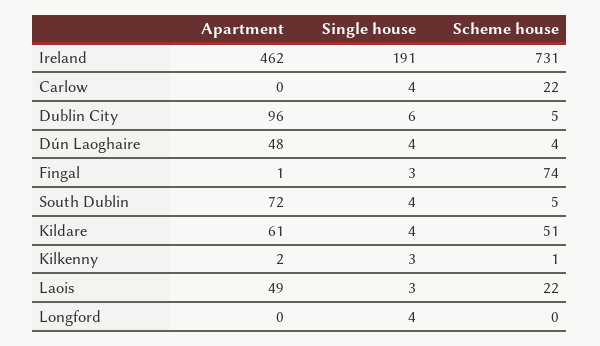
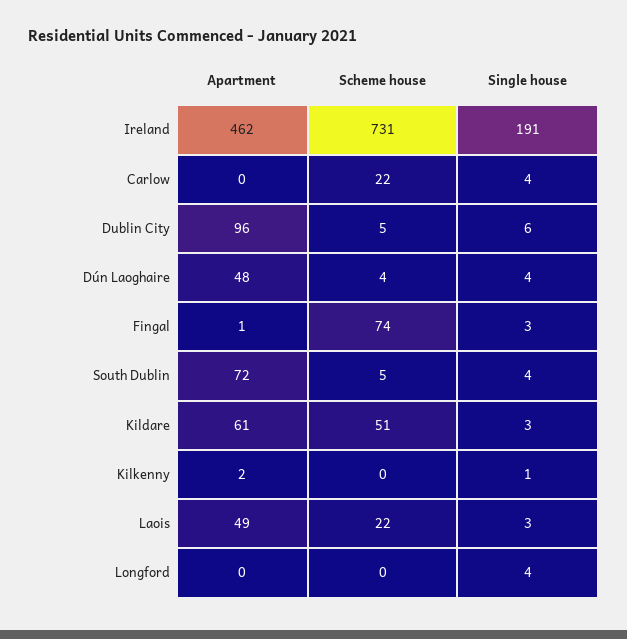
  {
    "Apartment": {
      "Ireland": 462,
      "Carlow": 0,
      "Dublin City": 96,
      "Dún Laoghaire": 48,
      "Fingal": 1,
      "South Dublin": 72,
      "Kildare": 61,
      "Kilkenny": 2,
      "Laois": 49,
      "Longford": 0
    },
    "Single house": {
      "Ireland": 191,
      "Carlow": 4,
      "Dublin City": 6,
      "Dún Laoghaire": 4,
      "Fingal": 3,
      "South Dublin": 4,
-     "Kildare": 4,
+     "Kildare": 3,
-     "Kilkenny": 3,
+     "Kilkenny": 1,
      "Laois": 3,
      "Longford": 4
    },
    "Scheme house": {
      "Ireland": 731,
      "Carlow": 22,
      "Dublin City": 5,
      "Dún Laoghaire": 4,
      "Fingal": 74,
      "South Dublin": 5,
      "Kildare": 51,
-     "Kilkenny": 1,
+     "Kilkenny": 0,
      "Laois": 22,
      "Longford": 0
    }
  }

